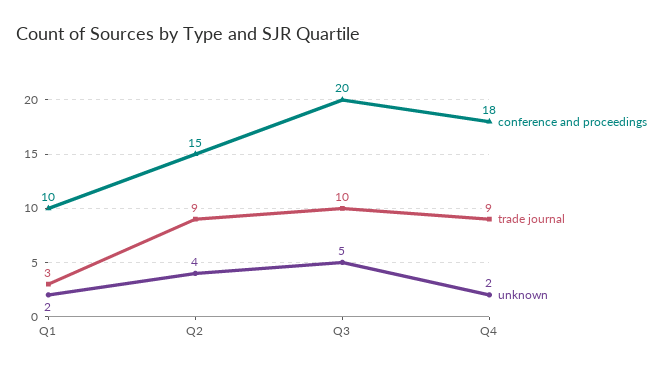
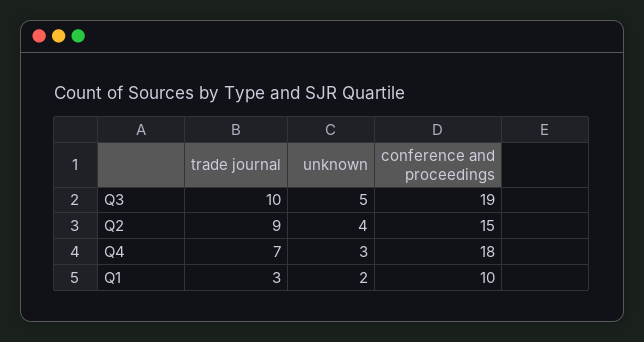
  {
    "conference and proceedings": {
      "Q1": 10,
      "Q2": 15,
-     "Q3": 20,
+     "Q3": 19,
      "Q4": 18
    },
    "trade journal": {
      "Q1": 3,
      "Q2": 9,
      "Q3": 10,
-     "Q4": 9
+     "Q4": 7
    },
    "unknown": {
      "Q1": 2,
      "Q2": 4,
      "Q3": 5,
-     "Q4": 2
+     "Q4": 3
    }
  }

